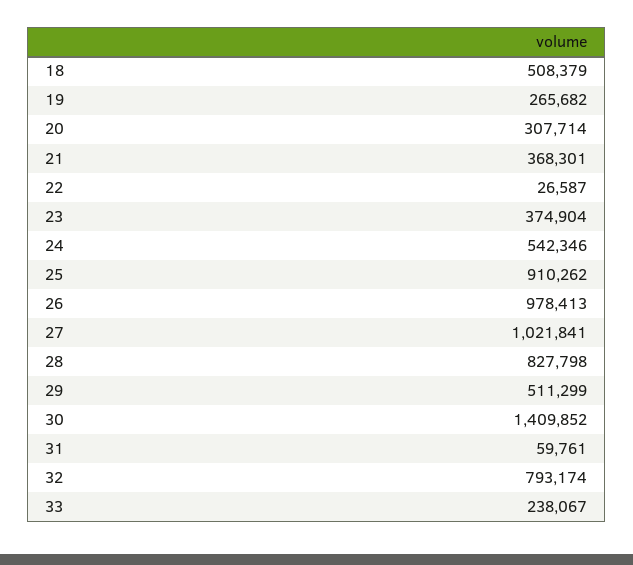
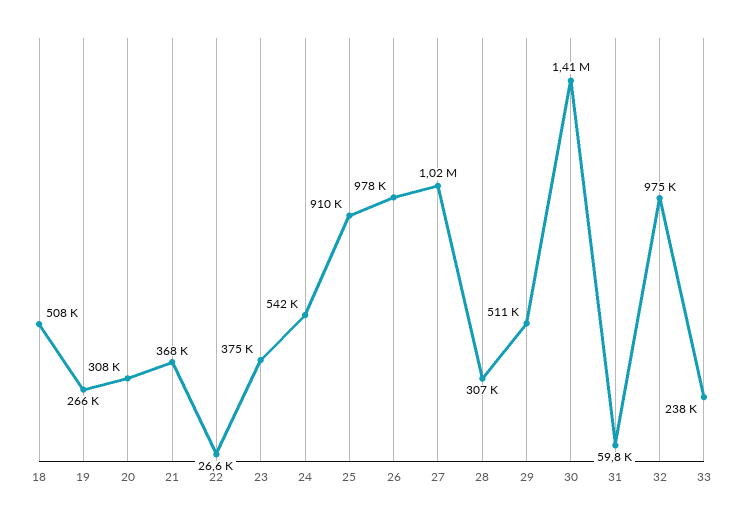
  {
    "18": 508379,
    "19": 265682,
    "20": 307714,
    "21": 368301,
    "22": 26587,
    "23": 374904,
    "24": 542346,
    "25": 910262,
    "26": 978413,
    "27": 1021841,
-   "28": 827798,
+   "28": 307000,
    "29": 511299,
    "30": 1409852,
    "31": 59761,
-   "32": 793174,
+   "32": 975000,
    "33": 238067
  }

